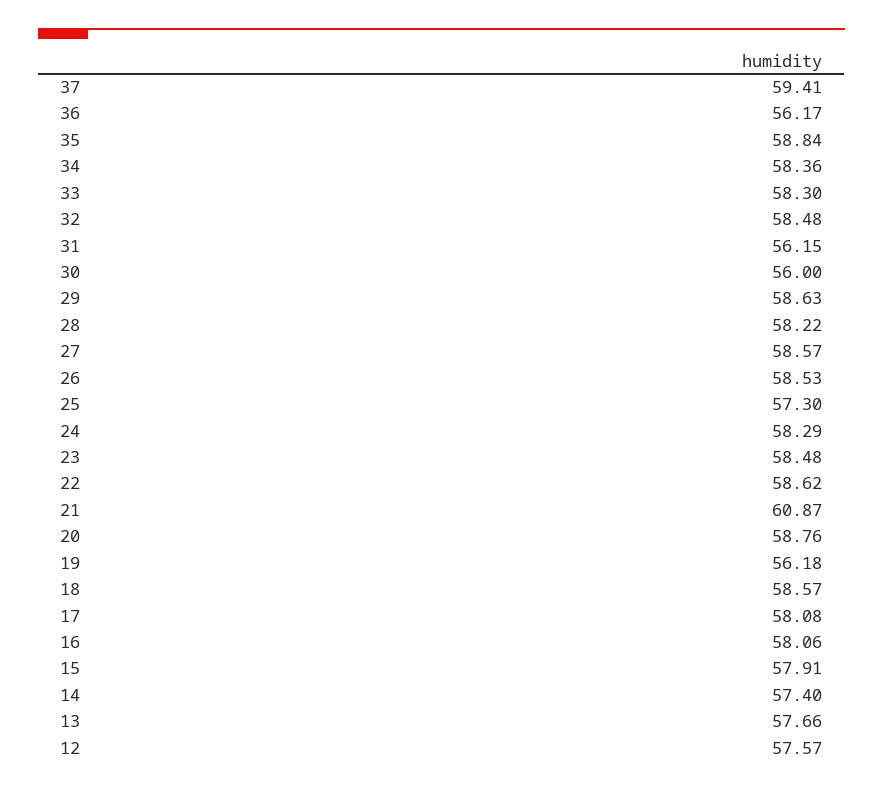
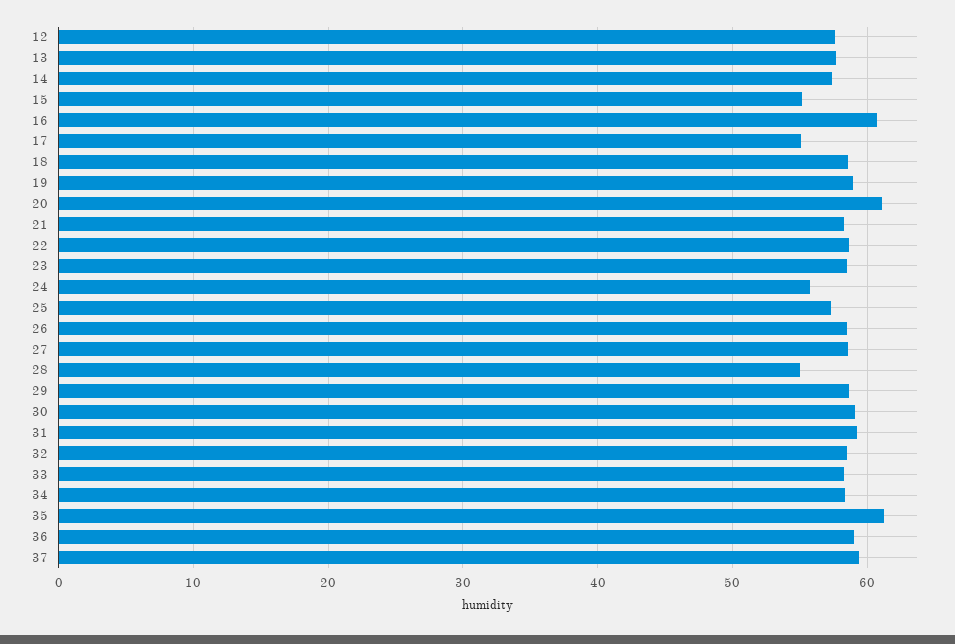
  {
    "37": 59.41,
-   "36": 56.17,
+   "36": 59,
-   "35": 58.84,
+   "35": 61,
    "34": 58.36,
    "33": 58.3,
    "32": 58.48,
-   "31": 56.15,
+   "31": 59,
-   "30": 56,
+   "30": 59,
    "29": 58.63,
-   "28": 58.22,
+   "28": 55,
    "27": 58.57,
    "26": 58.53,
    "25": 57.3,
-   "24": 58.29,
+   "24": 56,
    "23": 58.48,
    "22": 58.62,
-   "21": 60.87,
+   "21": 58,
-   "20": 58.76,
+   "20": 61,
-   "19": 56.18,
+   "19": 59,
    "18": 58.57,
-   "17": 58.08,
+   "17": 55,
-   "16": 58.06,
+   "16": 61,
-   "15": 57.91,
+   "15": 55,
    "14": 57.4,
    "13": 57.66,
    "12": 57.57
  }

